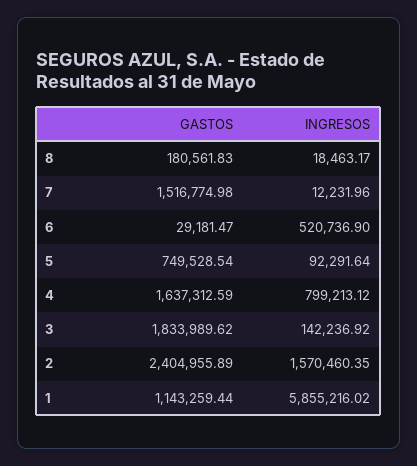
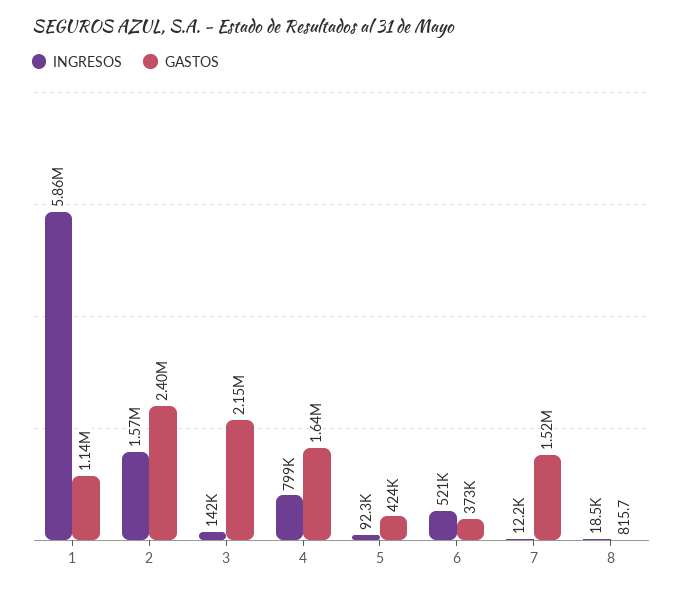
  {
    "GASTOS": {
-     "8": 180561.83,
+     "8": 815.7,
      "7": 1516774.98,
-     "6": 29181.47,
+     "6": 373000,
-     "5": 749528.54,
+     "5": 424000,
      "4": 1637312.59,
-     "3": 1833989.62,
+     "3": 2150000,
      "2": 2404955.89,
      "1": 1143259.44
    },
    "INGRESOS": {
      "8": 18463.17,
      "7": 12231.96,
      "6": 520736.9,
      "5": 92291.64,
      "4": 799213.12,
      "3": 142236.92,
      "2": 1570460.35,
      "1": 5855216.02
    }
  }

